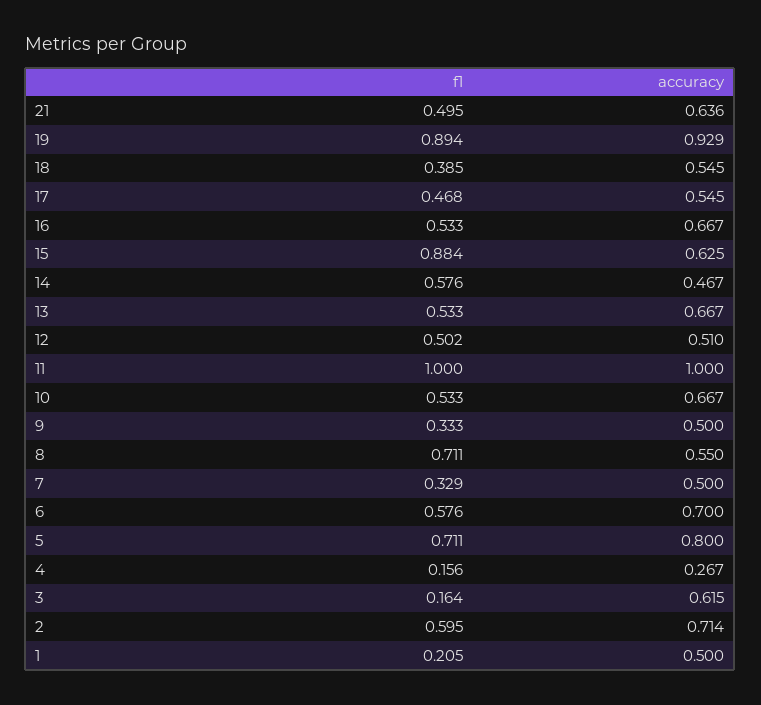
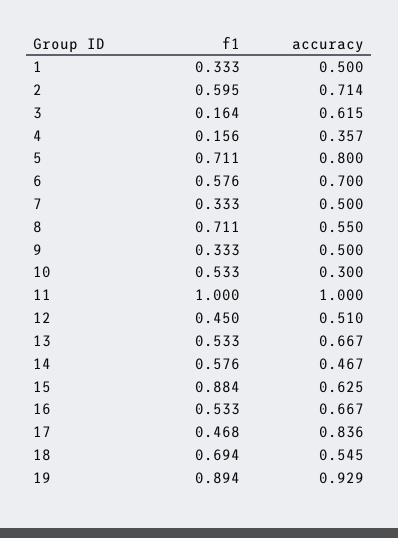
  {
    "f1": {
-     "21": 0.495,
      "19": 0.894,
-     "18": 0.385,
+     "18": 0.694,
      "17": 0.468,
      "16": 0.533,
      "15": 0.884,
      "14": 0.576,
      "13": 0.533,
-     "12": 0.502,
+     "12": 0.45,
      "11": 1,
      "10": 0.533,
      "9": 0.333,
      "8": 0.711,
-     "7": 0.329,
+     "7": 0.333,
      "6": 0.576,
      "5": 0.711,
      "4": 0.156,
      "3": 0.164,
      "2": 0.595,
-     "1": 0.205
+     "1": 0.333
    },
    "accuracy": {
-     "21": 0.636,
      "19": 0.929,
      "18": 0.545,
-     "17": 0.545,
+     "17": 0.836,
      "16": 0.667,
      "15": 0.625,
      "14": 0.467,
      "13": 0.667,
      "12": 0.51,
      "11": 1,
-     "10": 0.667,
+     "10": 0.3,
      "9": 0.5,
      "8": 0.55,
      "7": 0.5,
      "6": 0.7,
      "5": 0.8,
-     "4": 0.267,
+     "4": 0.357,
      "3": 0.615,
      "2": 0.714,
      "1": 0.5
    }
  }

